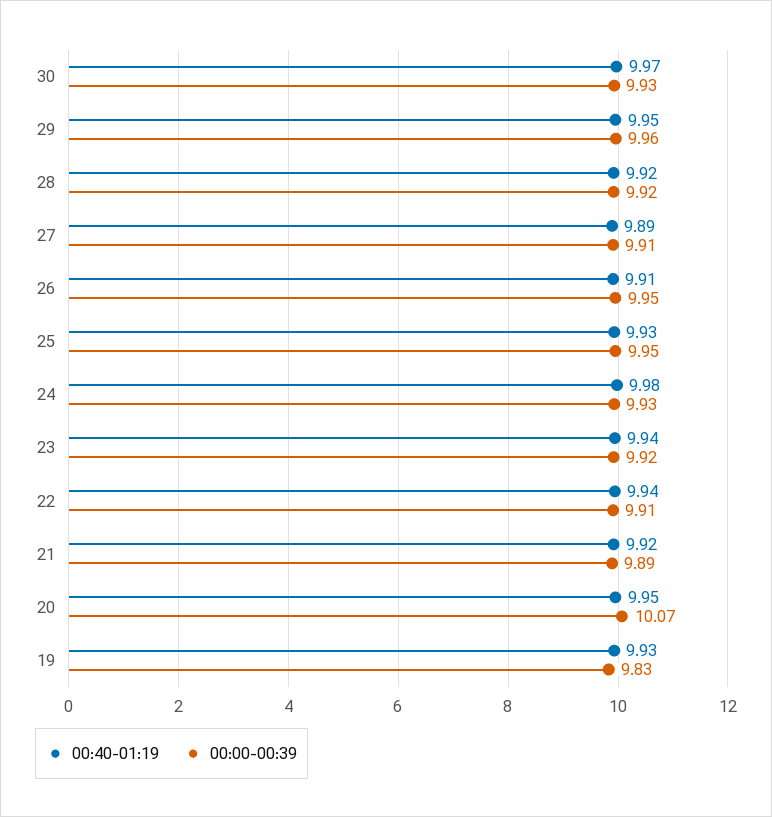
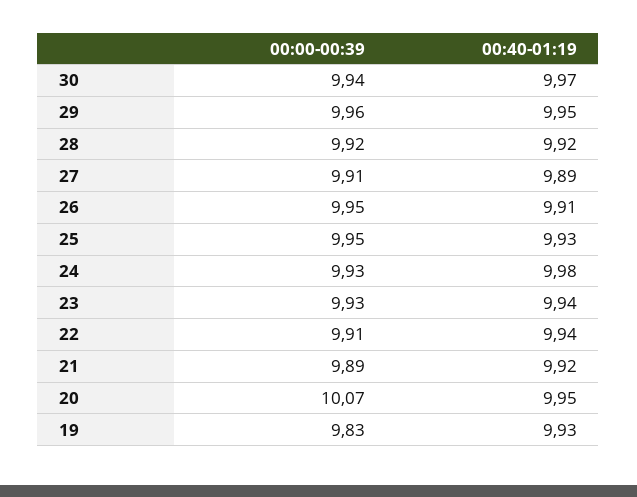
  {
    "00:40-01:19": {
      "30": 9.97,
      "29": 9.95,
      "28": 9.92,
      "27": 9.89,
      "26": 9.91,
      "25": 9.93,
      "24": 9.98,
      "23": 9.94,
      "22": 9.94,
      "21": 9.92,
      "20": 9.95,
      "19": 9.93
    },
    "00:00-00:39": {
-     "30": 9.93,
+     "30": 9.94,
      "29": 9.96,
      "28": 9.92,
      "27": 9.91,
      "26": 9.95,
      "25": 9.95,
      "24": 9.93,
-     "23": 9.92,
+     "23": 9.93,
      "22": 9.91,
      "21": 9.89,
      "20": 10.07,
      "19": 9.83
    }
  }

